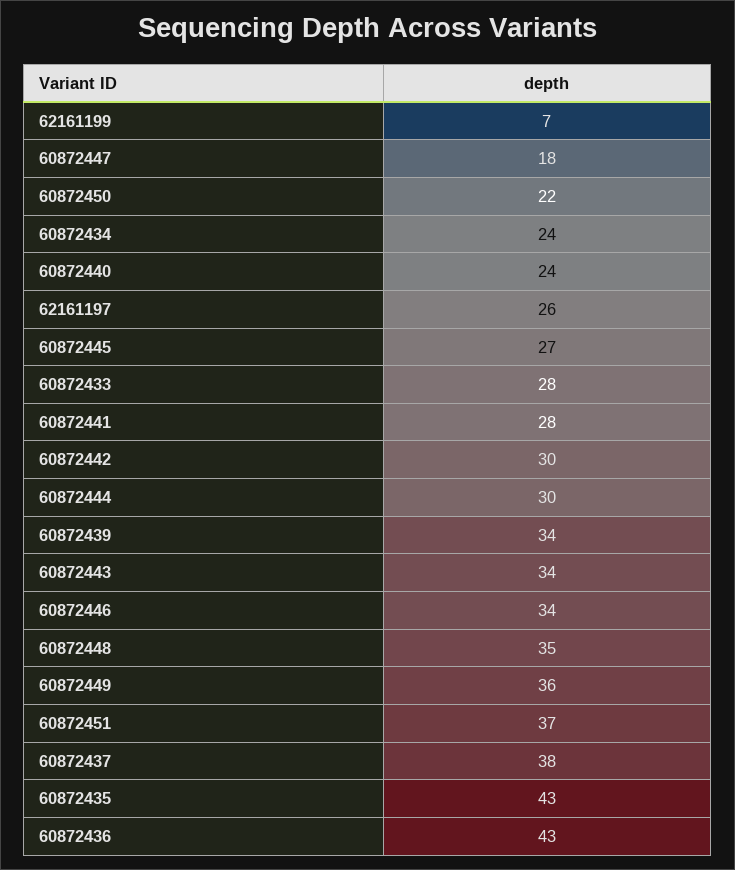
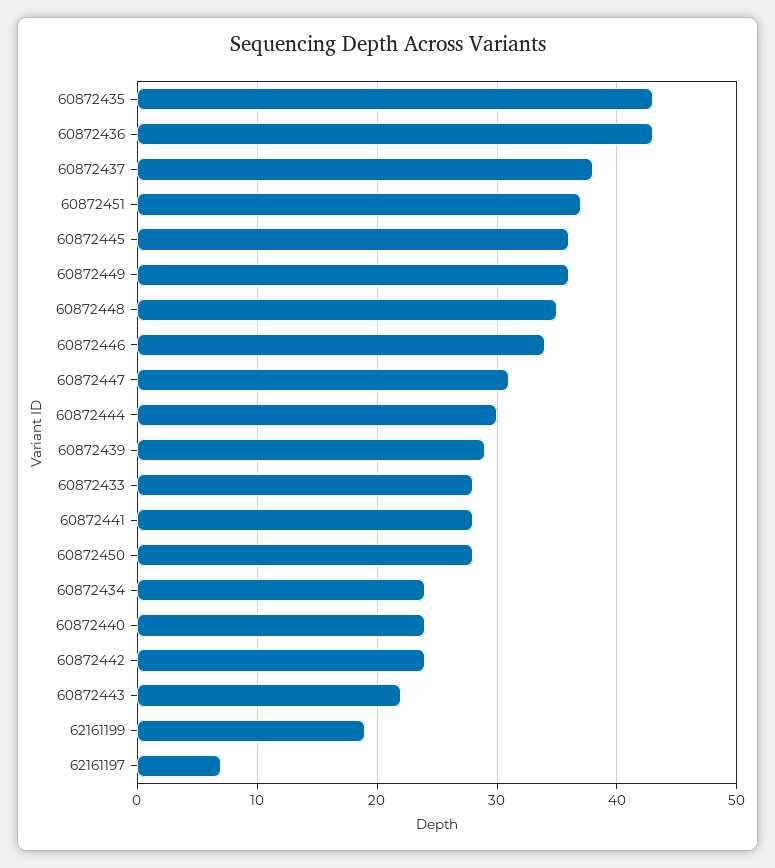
  {
-   "62161199": 7,
+   "62161199": 19,
-   "60872447": 18,
+   "60872447": 31,
-   "60872450": 22,
+   "60872450": 28,
    "60872434": 24,
    "60872440": 24,
-   "62161197": 26,
+   "62161197": 7,
-   "60872445": 27,
+   "60872445": 36,
    "60872433": 28,
    "60872441": 28,
-   "60872442": 30,
+   "60872442": 24,
    "60872444": 30,
-   "60872439": 34,
+   "60872439": 29,
-   "60872443": 34,
+   "60872443": 22,
    "60872446": 34,
    "60872448": 35,
    "60872449": 36,
    "60872451": 37,
    "60872437": 38,
    "60872435": 43,
    "60872436": 43
  }

